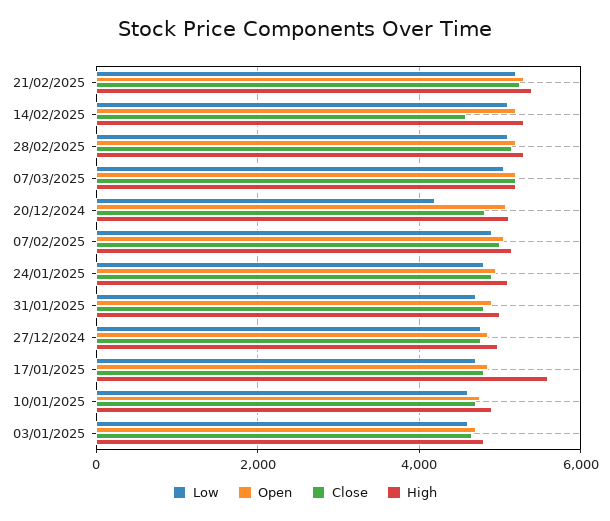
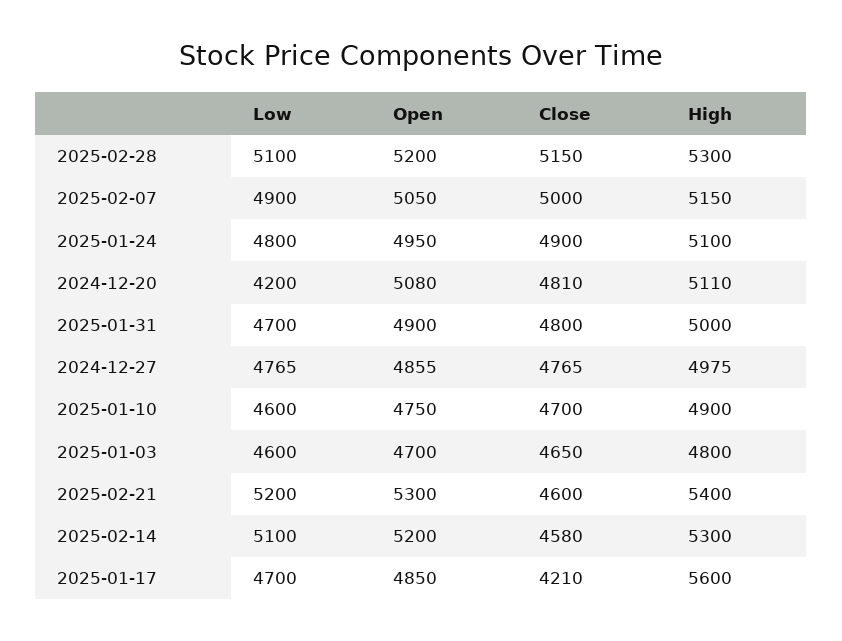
  {
    "Low": {
      "21/02/2025": 5200,
      "14/02/2025": 5100,
      "28/02/2025": 5100,
-     "07/03/2025": 5000,
      "20/12/2024": 4200,
      "07/02/2025": 4900,
      "24/01/2025": 4800,
      "31/01/2025": 4700,
      "27/12/2024": 4765,
      "17/01/2025": 4700,
      "10/01/2025": 4600,
      "03/01/2025": 4600
    },
    "Open": {
      "21/02/2025": 5300,
      "14/02/2025": 5200,
      "28/02/2025": 5200,
-     "07/03/2025": 5200,
      "20/12/2024": 5080,
      "07/02/2025": 5050,
      "24/01/2025": 4950,
      "31/01/2025": 4900,
      "27/12/2024": 4855,
      "17/01/2025": 4850,
      "10/01/2025": 4750,
      "03/01/2025": 4700
    },
    "Close": {
-     "21/02/2025": 5200,
+     "21/02/2025": 4600,
      "14/02/2025": 4580,
      "28/02/2025": 5150,
-     "07/03/2025": 5200,
      "20/12/2024": 4810,
      "07/02/2025": 5000,
      "24/01/2025": 4900,
      "31/01/2025": 4800,
      "27/12/2024": 4765,
-     "17/01/2025": 4800,
+     "17/01/2025": 4210,
      "10/01/2025": 4700,
      "03/01/2025": 4650
    },
    "High": {
      "21/02/2025": 5400,
      "14/02/2025": 5300,
      "28/02/2025": 5300,
-     "07/03/2025": 5200,
      "20/12/2024": 5110,
      "07/02/2025": 5150,
      "24/01/2025": 5100,
      "31/01/2025": 5000,
      "27/12/2024": 4975,
      "17/01/2025": 5600,
      "10/01/2025": 4900,
      "03/01/2025": 4800
    }
  }

